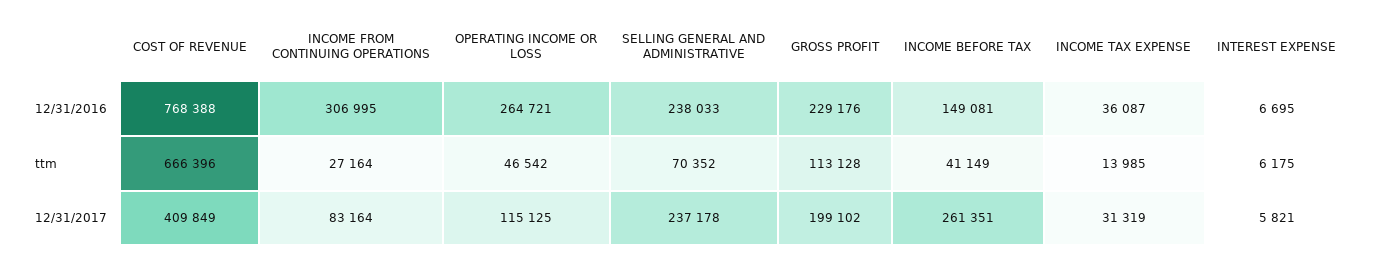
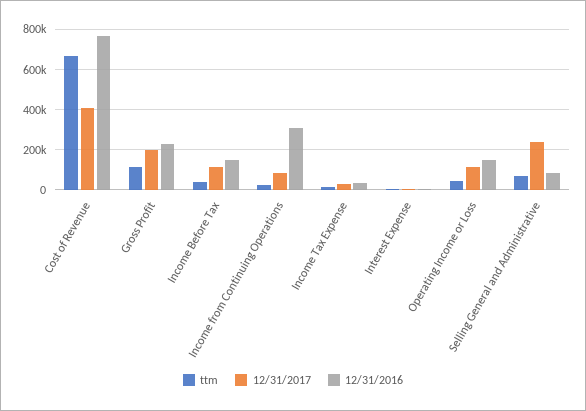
  {
    "12/31/2016": {
      "COST OF REVENUE": 768388,
      "INCOME FROM CONTINUING OPERATIONS": 306995,
-     "OPERATING INCOME OR LOSS": 264721,
+     "OPERATING INCOME OR LOSS": 150000,
-     "SELLING GENERAL AND ADMINISTRATIVE": 238033,
+     "SELLING GENERAL AND ADMINISTRATIVE": 100000,
      "GROSS PROFIT": 229176,
      "INCOME BEFORE TAX": 149081,
      "INCOME TAX EXPENSE": 36087,
      "INTEREST EXPENSE": 6695
    },
    "ttm": {
      "COST OF REVENUE": 666396,
      "INCOME FROM CONTINUING OPERATIONS": 27164,
      "OPERATING INCOME OR LOSS": 46542,
      "SELLING GENERAL AND ADMINISTRATIVE": 70352,
      "GROSS PROFIT": 113128,
      "INCOME BEFORE TAX": 41149,
      "INCOME TAX EXPENSE": 13985,
      "INTEREST EXPENSE": 6175
    },
    "12/31/2017": {
      "COST OF REVENUE": 409849,
      "INCOME FROM CONTINUING OPERATIONS": 83164,
      "OPERATING INCOME OR LOSS": 115125,
      "SELLING GENERAL AND ADMINISTRATIVE": 237178,
      "GROSS PROFIT": 199102,
-     "INCOME BEFORE TAX": 261351,
+     "INCOME BEFORE TAX": 100000,
      "INCOME TAX EXPENSE": 31319,
      "INTEREST EXPENSE": 5821
    }
  }

